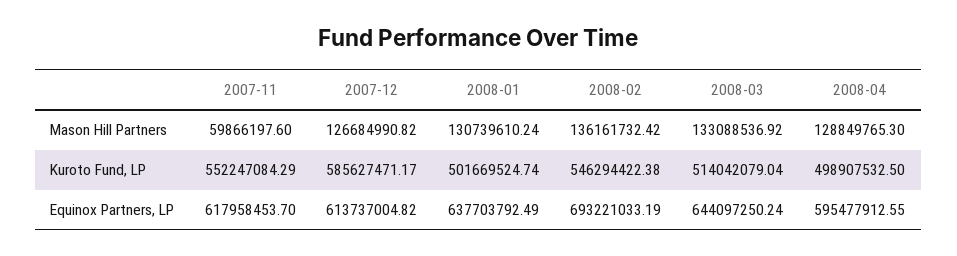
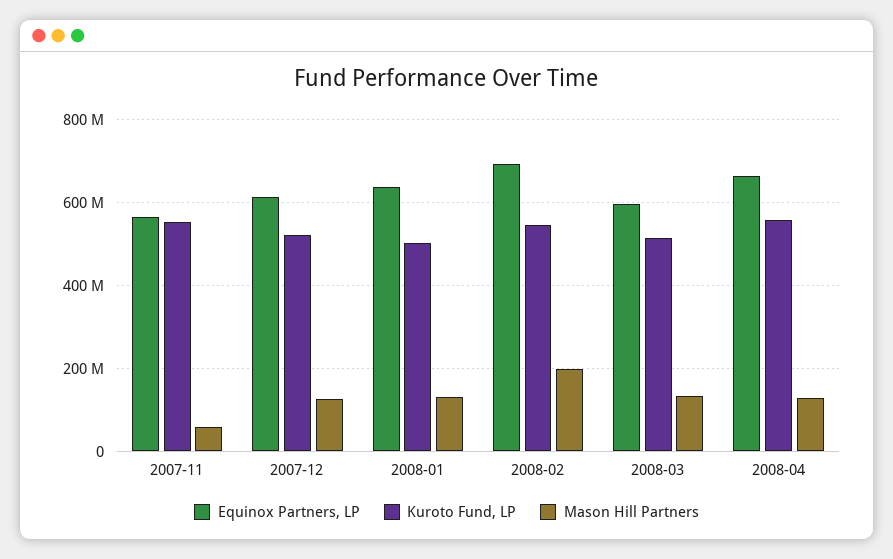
  {
    "Mason Hill Partners": {
      "2007-11": 59866197.6,
      "2007-12": 126684990.82,
      "2008-01": 130739610.24,
-     "2008-02": 136161732.42,
+     "2008-02": 200000000,
      "2008-03": 133088536.92,
      "2008-04": 128849765.3
    },
    "Kuroto Fund, LP": {
      "2007-11": 552247084.29,
-     "2007-12": 585627471.17,
+     "2007-12": 520000000,
      "2008-01": 501669524.74,
      "2008-02": 546294422.38,
      "2008-03": 514042079.04,
-     "2008-04": 498907532.5
+     "2008-04": 560000000
    },
    "Equinox Partners, LP": {
-     "2007-11": 617958453.7,
+     "2007-11": 560000000,
      "2007-12": 613737004.82,
      "2008-01": 637703792.49,
      "2008-02": 693221033.19,
-     "2008-03": 644097250.24,
+     "2008-03": 600000000,
-     "2008-04": 595477912.55
+     "2008-04": 660000000
    }
  }

